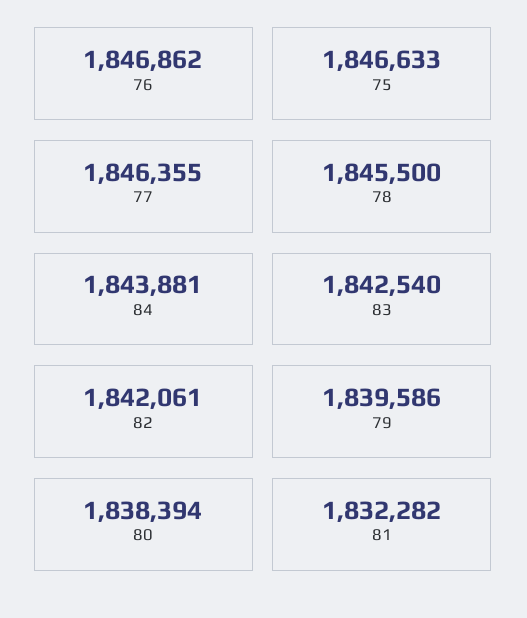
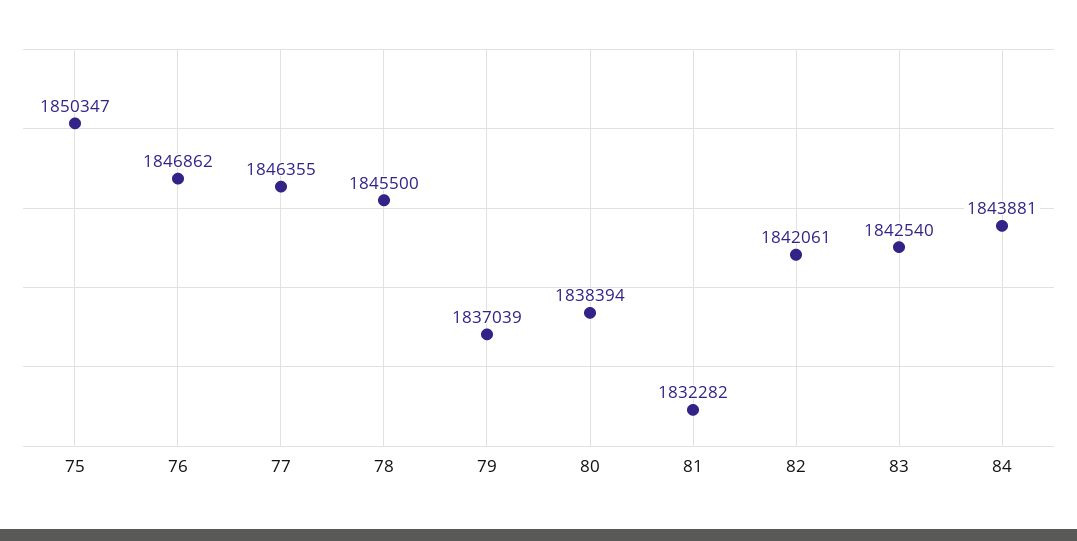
  {
    "76": 1846862,
-   "75": 1846633,
+   "75": 1850347,
    "77": 1846355,
    "78": 1845500,
    "84": 1843881,
    "83": 1842540,
    "82": 1842061,
-   "79": 1839586,
+   "79": 1837039,
    "80": 1838394,
    "81": 1832282
  }

